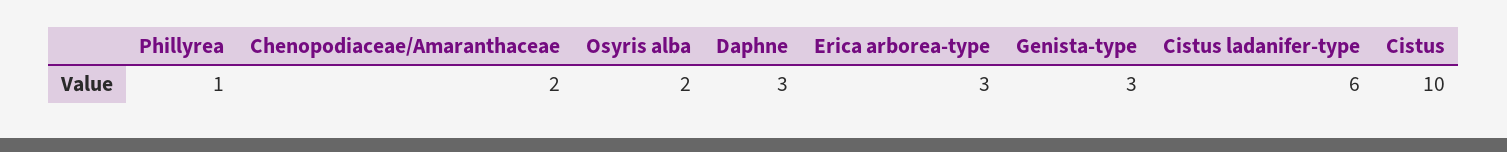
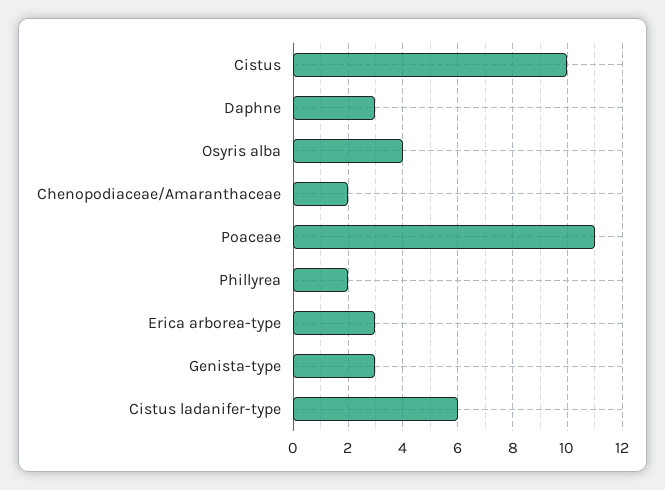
  {
-   "Phillyrea": 1,
+   "Phillyrea": 2,
    "Chenopodiaceae/Amaranthaceae": 2,
-   "Osyris alba": 2,
+   "Osyris alba": 4,
    "Daphne": 3,
    "Erica arborea-type": 3,
    "Genista-type": 3,
    "Cistus ladanifer-type": 6,
-   "Cistus": 10
+   "Cistus": 10,
+   "Poaceae": 11
  }

